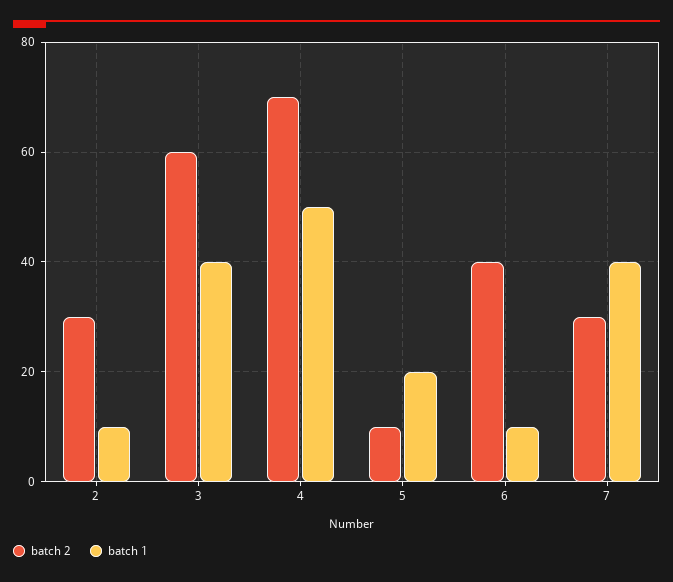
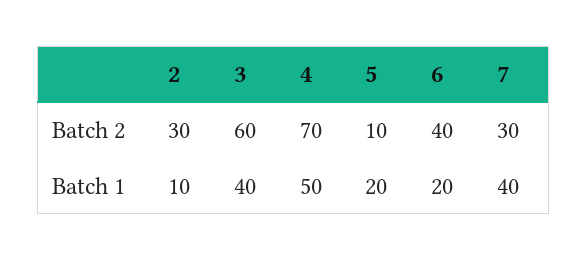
  {
    "batch 2": {
      "2": 30,
      "3": 60,
      "4": 70,
      "5": 10,
      "6": 40,
      "7": 30
    },
    "batch 1": {
      "2": 10,
      "3": 40,
      "4": 50,
      "5": 20,
-     "6": 10,
+     "6": 20,
      "7": 40
    }
  }

